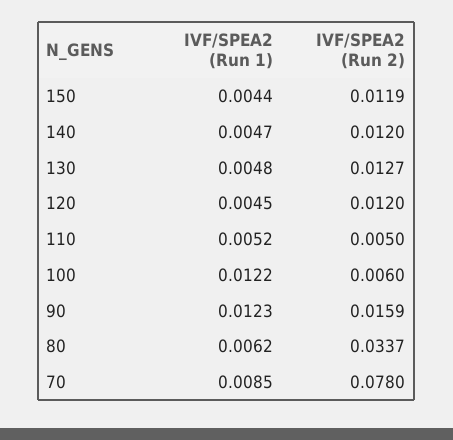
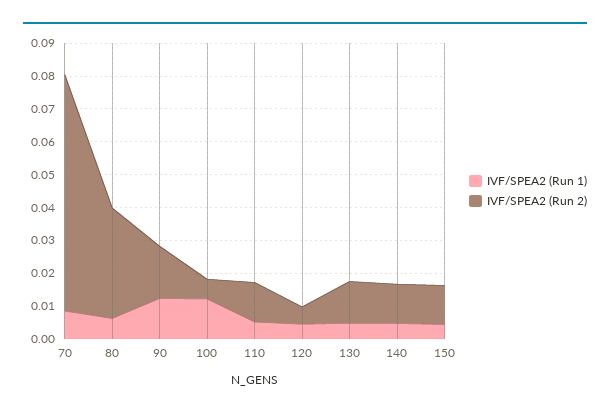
  {
    "IVF/SPEA2 (Run 1)": {
      "150": 0.0044,
      "140": 0.0047,
      "130": 0.0048,
      "120": 0.0045,
      "110": 0.0052,
      "100": 0.0122,
      "90": 0.0123,
      "80": 0.0062,
      "70": 0.0085
    },
    "IVF/SPEA2 (Run 2)": {
      "150": 0.0119,
      "140": 0.012,
      "130": 0.0127,
-     "120": 0.012,
+     "120": 0.005,
-     "110": 0.005,
+     "110": 0.0125,
      "100": 0.006,
      "90": 0.0159,
      "80": 0.0337,
-     "70": 0.078
+     "70": 0.0725
    }
  }

